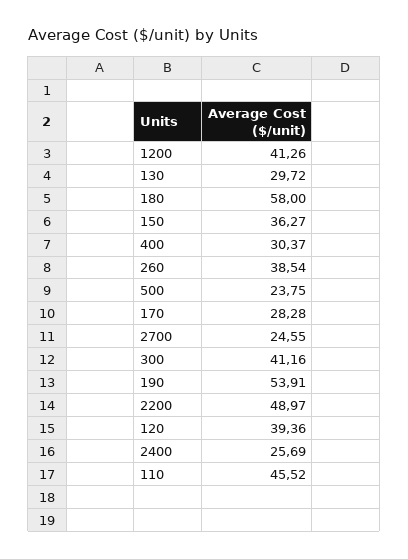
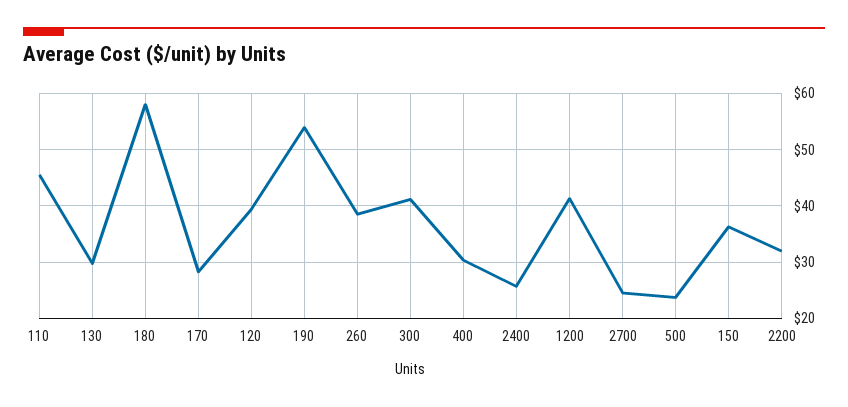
  {
    "1200": 41.26,
    "130": 29.72,
    "180": 58,
    "150": 36.27,
    "400": 30.37,
    "260": 38.54,
    "500": 23.75,
    "170": 28.28,
    "2700": 24.55,
    "300": 41.16,
    "190": 53.91,
-   "2200": 48.97,
+   "2200": 32,
    "120": 39.36,
    "2400": 25.69,
    "110": 45.52
  }

